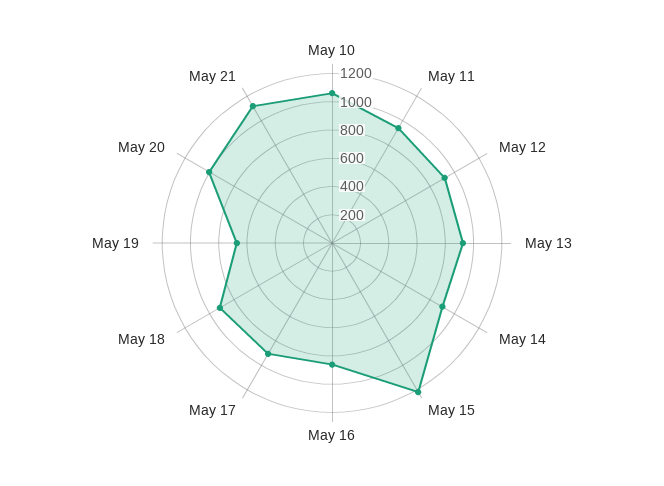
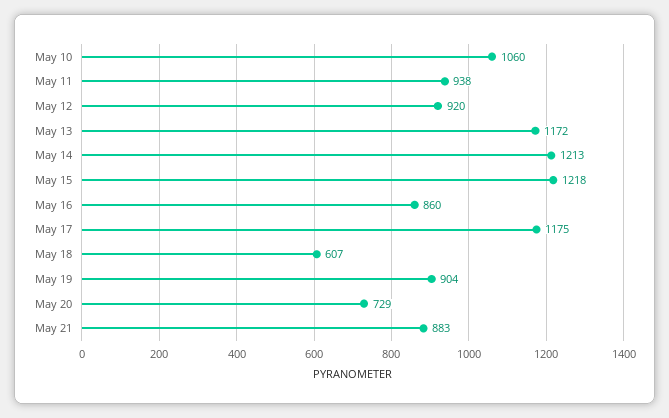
  {
    "May 10": 1060,
    "May 11": 938,
    "May 12": 920,
-   "May 13": 900,
+   "May 13": 1172,
-   "May 14": 900,
+   "May 14": 1213,
    "May 15": 1218,
    "May 16": 860,
-   "May 17": 900,
+   "May 17": 1175,
-   "May 18": 900,
+   "May 18": 607,
-   "May 19": 700,
+   "May 19": 904,
-   "May 20": 1000,
+   "May 20": 729,
-   "May 21": 1100
+   "May 21": 883
  }

